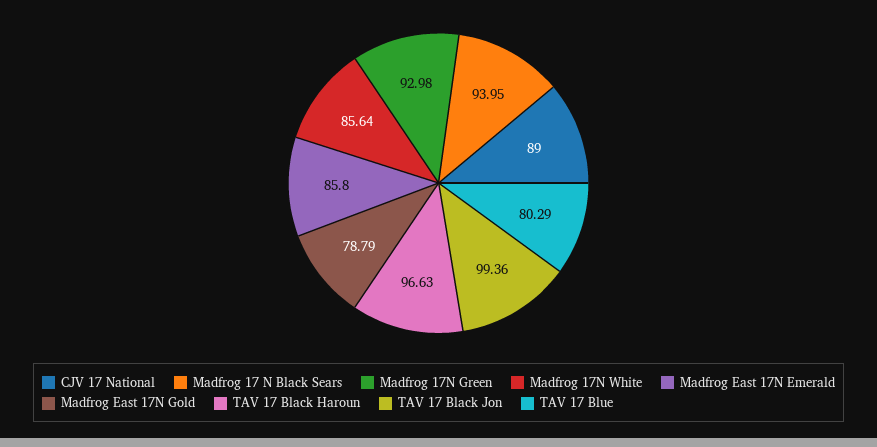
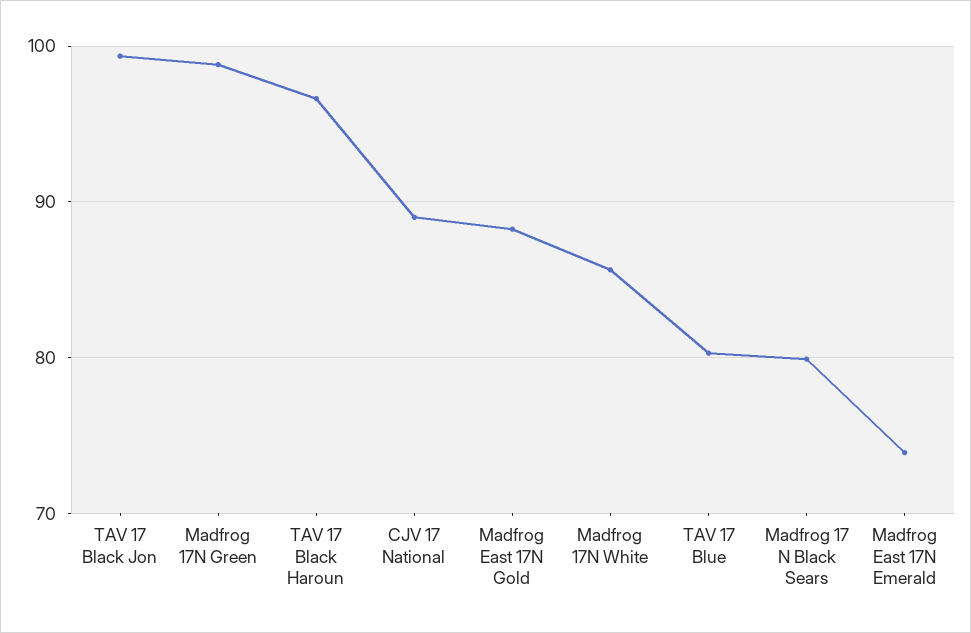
  {
    "CJV 17 National": 89,
-   "Madfrog 17 N Black Sears": 93.95,
+   "Madfrog 17 N Black Sears": 80,
-   "Madfrog 17N Green": 92.98,
+   "Madfrog 17N Green": 99,
    "Madfrog 17N White": 85.64,
-   "Madfrog East 17N Emerald": 85.8,
+   "Madfrog East 17N Emerald": 74,
-   "Madfrog East 17N Gold": 78.79,
+   "Madfrog East 17N Gold": 88,
    "TAV 17 Black Haroun": 96.63,
    "TAV 17 Black Jon": 99.36,
    "TAV 17 Blue": 80.29
  }

